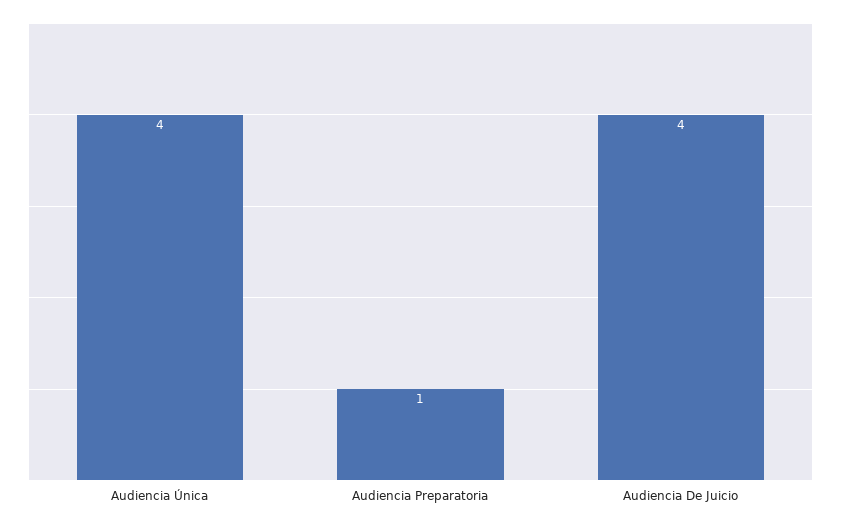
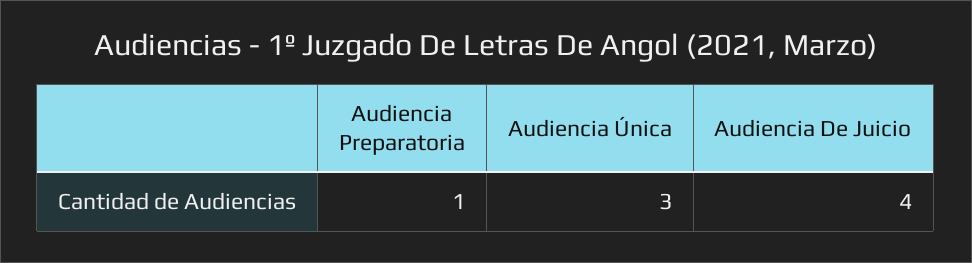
  {
-   "Audiencia Única": 4,
+   "Audiencia Única": 3,
    "Audiencia Preparatoria": 1,
    "Audiencia De Juicio": 4
  }

